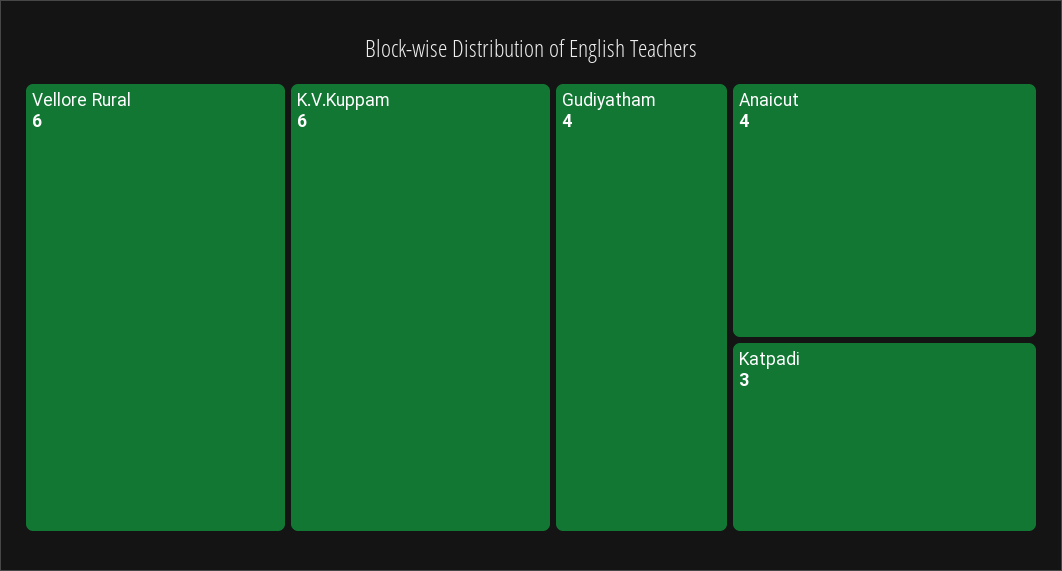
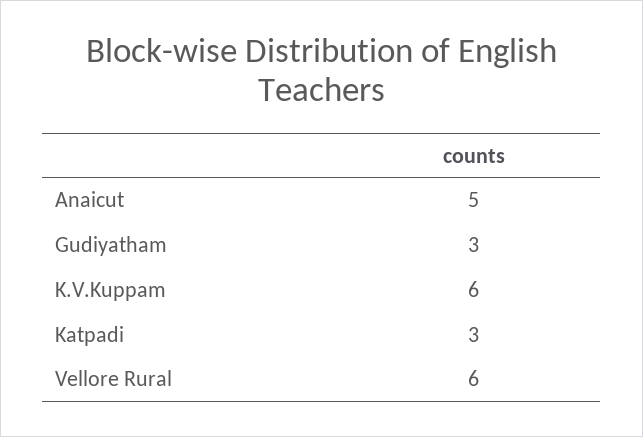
  {
    "Vellore Rural": 6,
    "K.V.Kuppam": 6,
-   "Gudiyatham": 4,
+   "Gudiyatham": 3,
-   "Anaicut": 4,
+   "Anaicut": 5,
    "Katpadi": 3
  }

